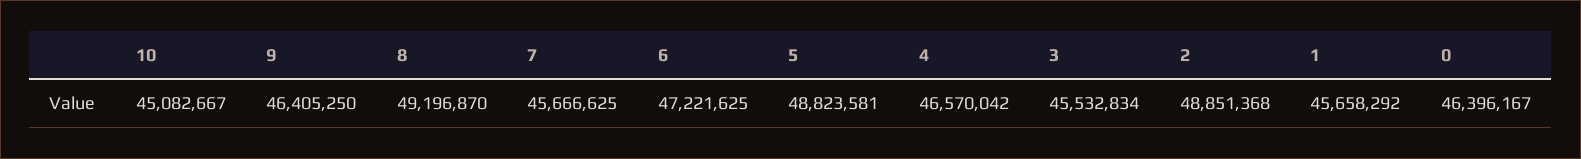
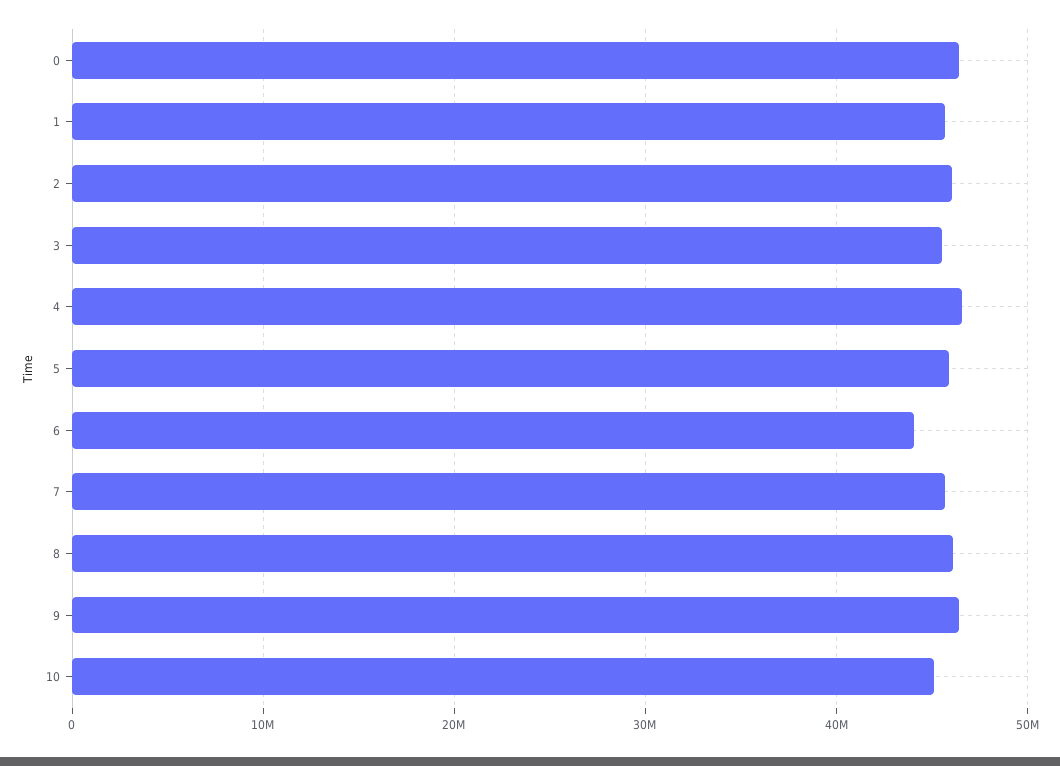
  {
    "10": 45082667,
    "9": 46405250,
-   "8": 49196870,
+   "8": 46000000,
    "7": 45666625,
-   "6": 47221625,
+   "6": 44000000,
-   "5": 48823581,
+   "5": 46000000,
    "4": 46570042,
    "3": 45532834,
-   "2": 48851368,
+   "2": 46000000,
    "1": 45658292,
    "0": 46396167
  }

